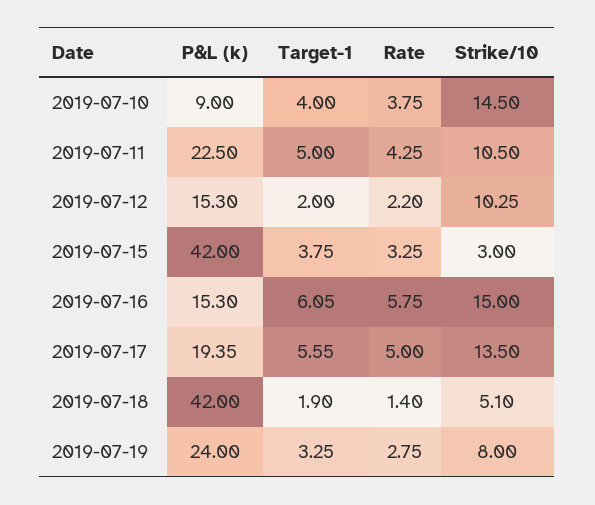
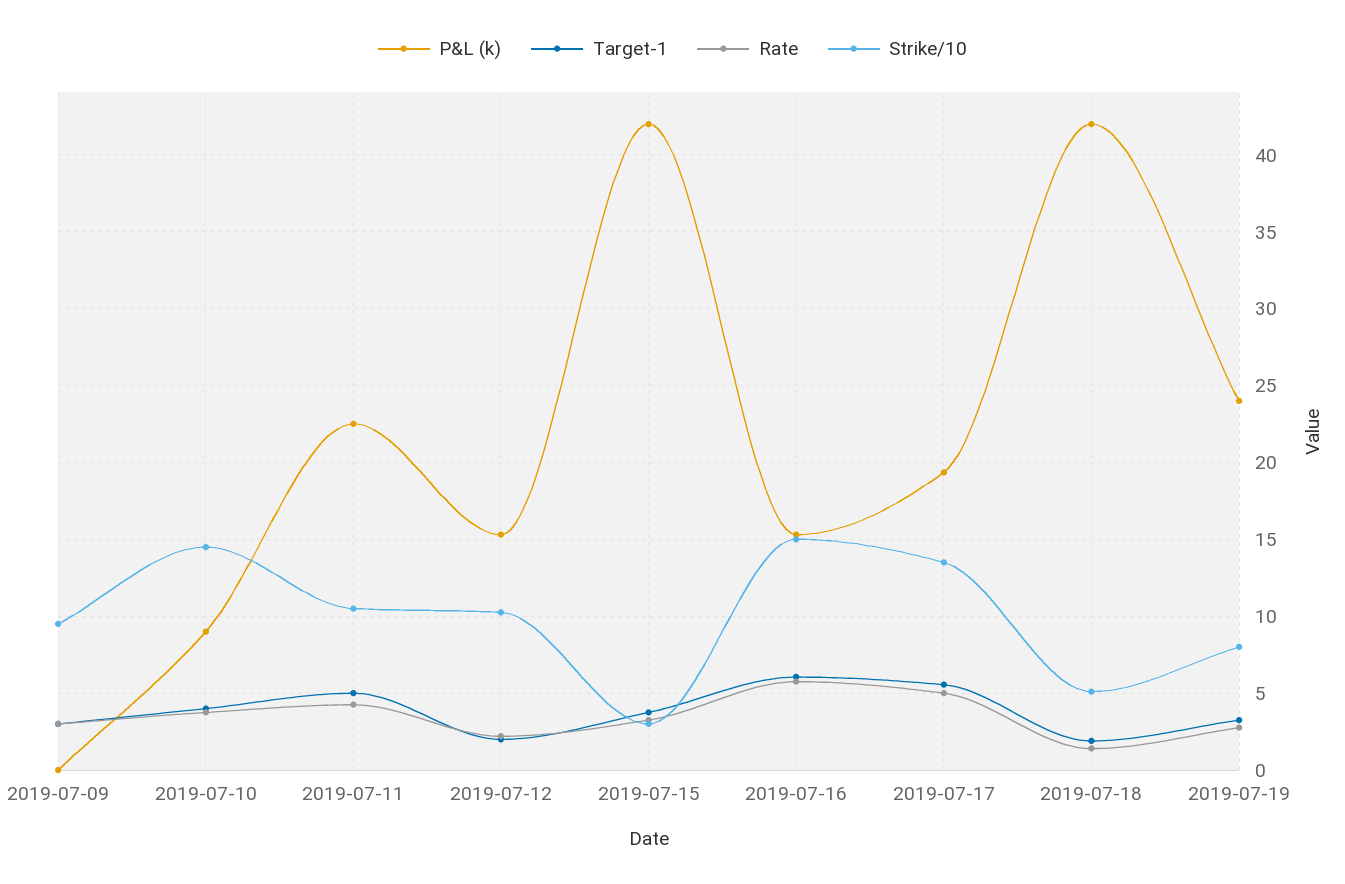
  {
    "P&L (k)": {
      "2019-07-10": 9,
      "2019-07-11": 22.5,
      "2019-07-12": 15.3,
      "2019-07-15": 42,
      "2019-07-16": 15.3,
      "2019-07-17": 19.35,
      "2019-07-18": 42,
-     "2019-07-19": 24
+     "2019-07-19": 24,
+     "2019-07-09": 0
    },
    "Target-1": {
      "2019-07-10": 4,
      "2019-07-11": 5,
      "2019-07-12": 2,
      "2019-07-15": 3.75,
      "2019-07-16": 6.05,
      "2019-07-17": 5.55,
      "2019-07-18": 1.9,
-     "2019-07-19": 3.25
+     "2019-07-19": 3.25,
+     "2019-07-09": 3
    },
    "Rate": {
      "2019-07-10": 3.75,
      "2019-07-11": 4.25,
      "2019-07-12": 2.2,
      "2019-07-15": 3.25,
      "2019-07-16": 5.75,
      "2019-07-17": 5,
      "2019-07-18": 1.4,
-     "2019-07-19": 2.75
+     "2019-07-19": 2.75,
+     "2019-07-09": 3
    },
    "Strike/10": {
      "2019-07-10": 14.5,
      "2019-07-11": 10.5,
      "2019-07-12": 10.25,
      "2019-07-15": 3,
      "2019-07-16": 15,
      "2019-07-17": 13.5,
      "2019-07-18": 5.1,
-     "2019-07-19": 8
+     "2019-07-19": 8,
+     "2019-07-09": 9.5
    }
  }

